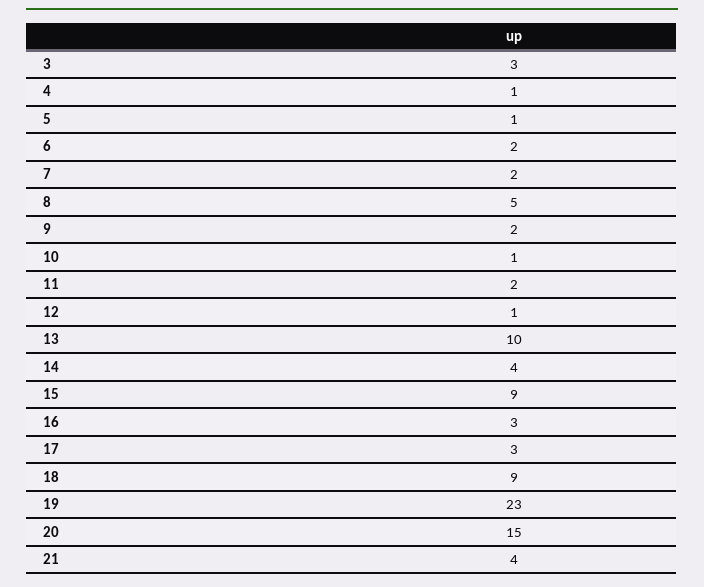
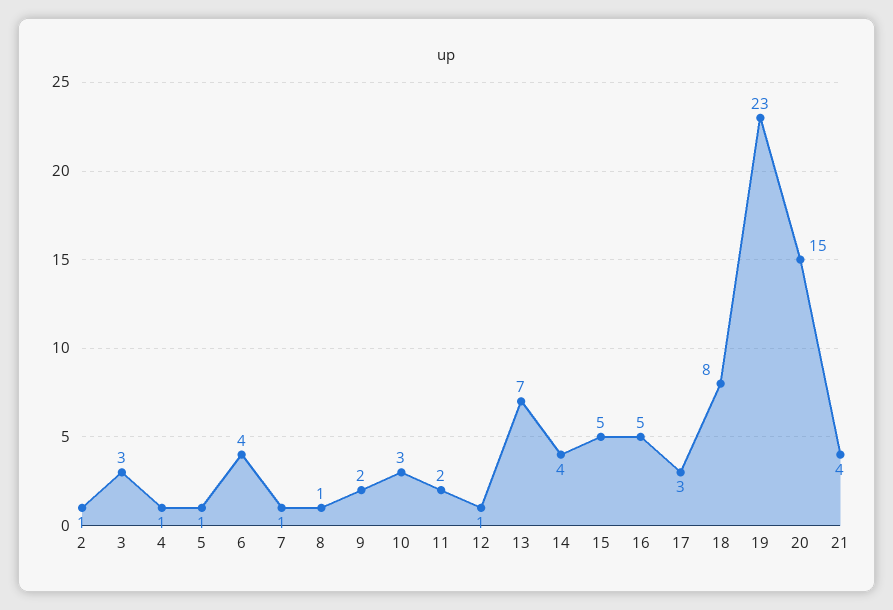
  {
    "3": 3,
    "4": 1,
    "5": 1,
-   "6": 2,
+   "6": 4,
-   "7": 2,
+   "7": 1,
-   "8": 5,
+   "8": 1,
    "9": 2,
-   "10": 1,
+   "10": 3,
    "11": 2,
    "12": 1,
-   "13": 10,
+   "13": 7,
    "14": 4,
-   "15": 9,
+   "15": 5,
-   "16": 3,
+   "16": 5,
    "17": 3,
-   "18": 9,
+   "18": 8,
    "19": 23,
    "20": 15,
-   "21": 4
+   "21": 4,
+   "2": 1
  }

